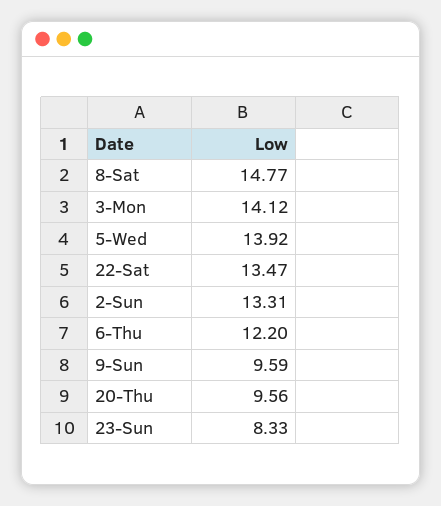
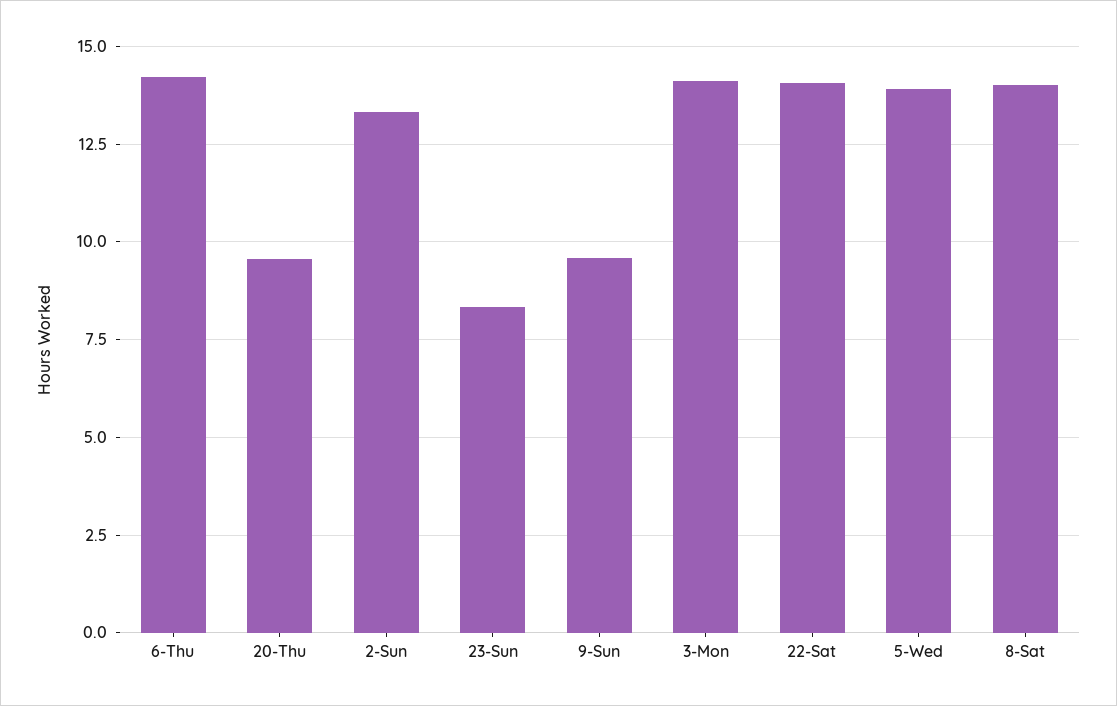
  {
-   "8-Sat": 14.77,
+   "8-Sat": 14,
    "3-Mon": 14.12,
    "5-Wed": 13.92,
-   "22-Sat": 13.47,
+   "22-Sat": 14,
    "2-Sun": 13.31,
-   "6-Thu": 12.2,
+   "6-Thu": 14.25,
    "9-Sun": 9.59,
    "20-Thu": 9.56,
    "23-Sun": 8.33
  }

